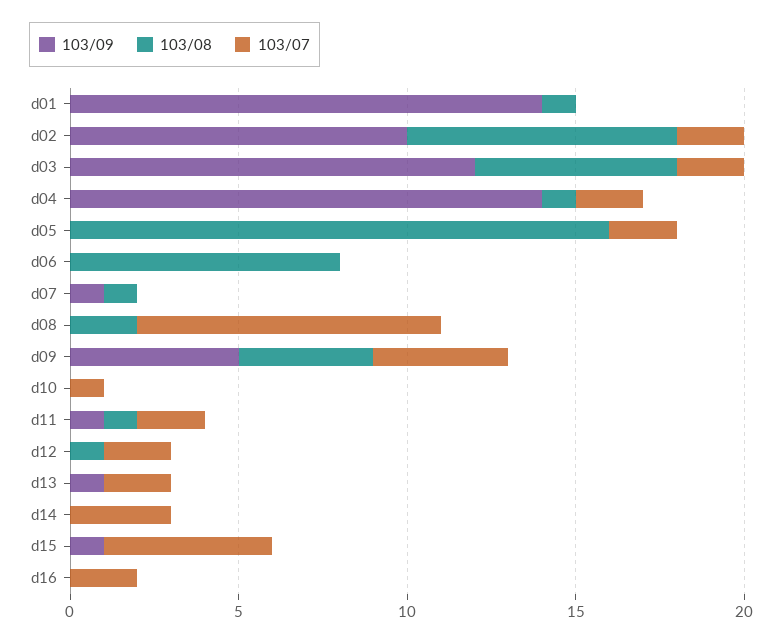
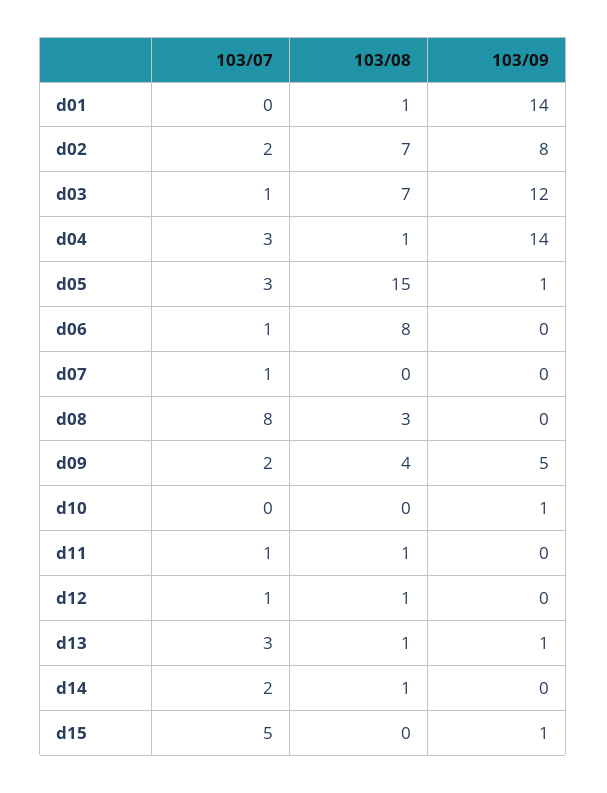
  {
    "103/09": {
      "d01": 14,
-     "d02": 10,
+     "d02": 8,
      "d03": 12,
      "d04": 14,
-     "d05": 0,
+     "d05": 1,
      "d06": 0,
-     "d07": 1,
+     "d07": 0,
      "d08": 0,
      "d09": 5,
-     "d10": 0,
+     "d10": 1,
-     "d11": 1,
+     "d11": 0,
      "d12": 0,
      "d13": 1,
      "d14": 0,
-     "d15": 1,
+     "d15": 1
-     "d16": 0
    },
    "103/08": {
      "d01": 1,
-     "d02": 8,
+     "d02": 7,
-     "d03": 6,
+     "d03": 7,
      "d04": 1,
-     "d05": 16,
+     "d05": 15,
      "d06": 8,
-     "d07": 1,
+     "d07": 0,
-     "d08": 2,
+     "d08": 3,
      "d09": 4,
      "d10": 0,
      "d11": 1,
      "d12": 1,
-     "d13": 0,
+     "d13": 1,
-     "d14": 0,
+     "d14": 1,
-     "d15": 0,
+     "d15": 0
-     "d16": 0
    },
    "103/07": {
      "d01": 0,
      "d02": 2,
-     "d03": 2,
+     "d03": 1,
-     "d04": 2,
+     "d04": 3,
-     "d05": 2,
+     "d05": 3,
-     "d06": 0,
+     "d06": 1,
-     "d07": 0,
+     "d07": 1,
-     "d08": 9,
+     "d08": 8,
-     "d09": 4,
+     "d09": 2,
-     "d10": 1,
+     "d10": 0,
-     "d11": 2,
+     "d11": 1,
-     "d12": 2,
+     "d12": 1,
-     "d13": 2,
+     "d13": 3,
-     "d14": 3,
+     "d14": 2,
-     "d15": 5,
+     "d15": 5
-     "d16": 2
    }
  }

